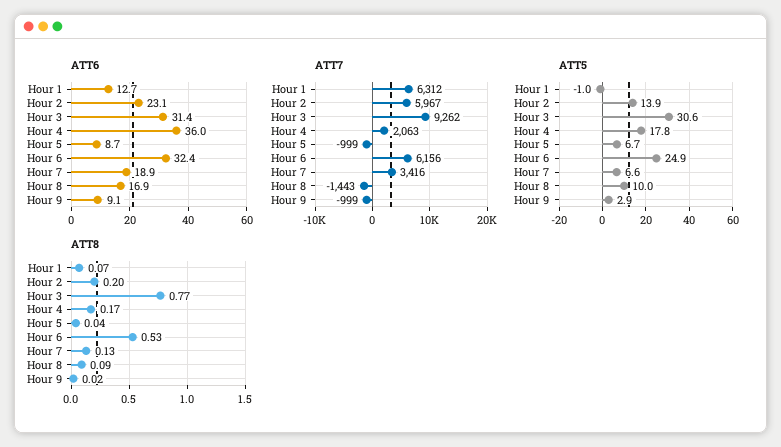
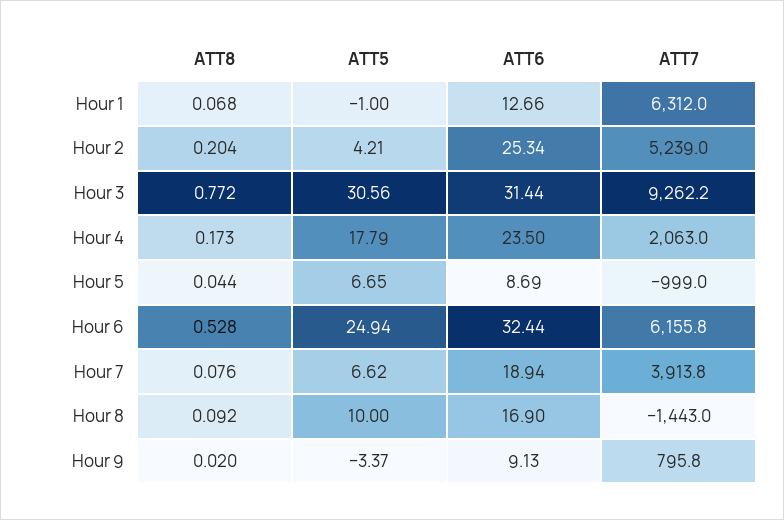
  {
    "ATT6": {
      "Hour 1": 12.66,
-     "Hour 2": 23.1,
+     "Hour 2": 25.34,
      "Hour 3": 31.44,
-     "Hour 4": 36,
+     "Hour 4": 23.5,
      "Hour 5": 8.69,
      "Hour 6": 32.44,
      "Hour 7": 18.94,
      "Hour 8": 16.9,
      "Hour 9": 9.13
    },
    "ATT7": {
      "Hour 1": 6312,
-     "Hour 2": 5967,
+     "Hour 2": 5239,
      "Hour 3": 9262.2,
      "Hour 4": 2063,
      "Hour 5": -999,
      "Hour 6": 6155.8,
-     "Hour 7": 3416,
+     "Hour 7": 3913.8,
      "Hour 8": -1443,
-     "Hour 9": -999
+     "Hour 9": 795.8
    },
    "ATT5": {
      "Hour 1": -1,
-     "Hour 2": 13.9,
+     "Hour 2": 4.21,
      "Hour 3": 30.56,
      "Hour 4": 17.79,
      "Hour 5": 6.65,
      "Hour 6": 24.94,
      "Hour 7": 6.62,
      "Hour 8": 10,
-     "Hour 9": 2.9
+     "Hour 9": -3.37
    },
    "ATT8": {
      "Hour 1": 0.068,
      "Hour 2": 0.204,
      "Hour 3": 0.772,
      "Hour 4": 0.173,
      "Hour 5": 0.044,
      "Hour 6": 0.528,
-     "Hour 7": 0.13,
+     "Hour 7": 0.076,
      "Hour 8": 0.092,
      "Hour 9": 0.02
    }
  }

